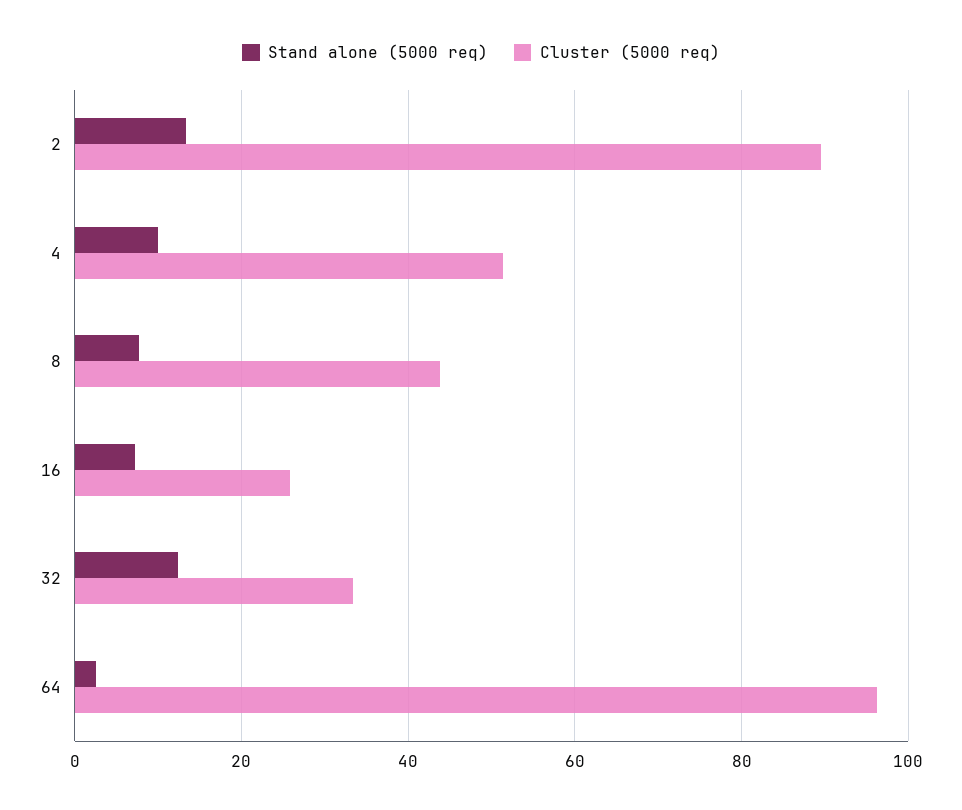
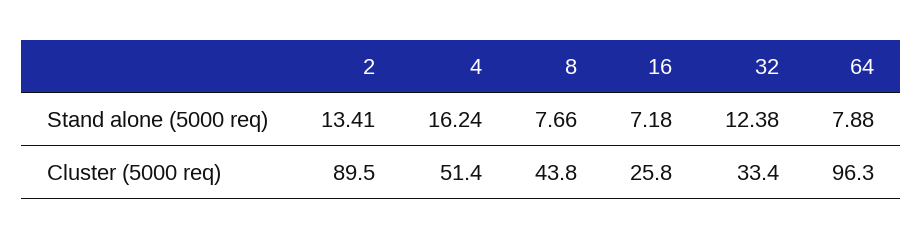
  {
    "Stand alone (5000 req)": {
      "2": 13.41,
-     "4": 10,
+     "4": 16.24,
      "8": 7.66,
      "16": 7.18,
      "32": 12.38,
-     "64": 2
+     "64": 7.88
    },
    "Cluster (5000 req)": {
      "2": 89.5,
      "4": 51.4,
      "8": 43.8,
      "16": 25.8,
      "32": 33.4,
      "64": 96.3
    }
  }

